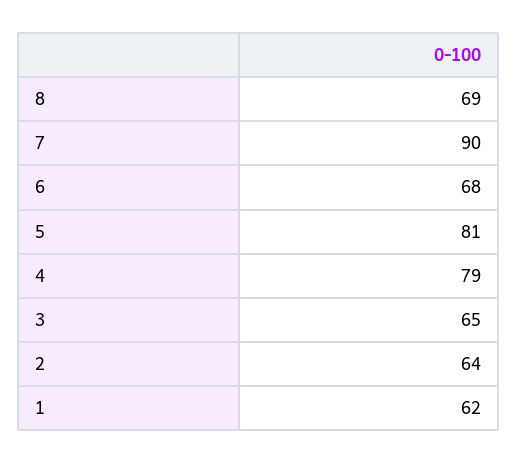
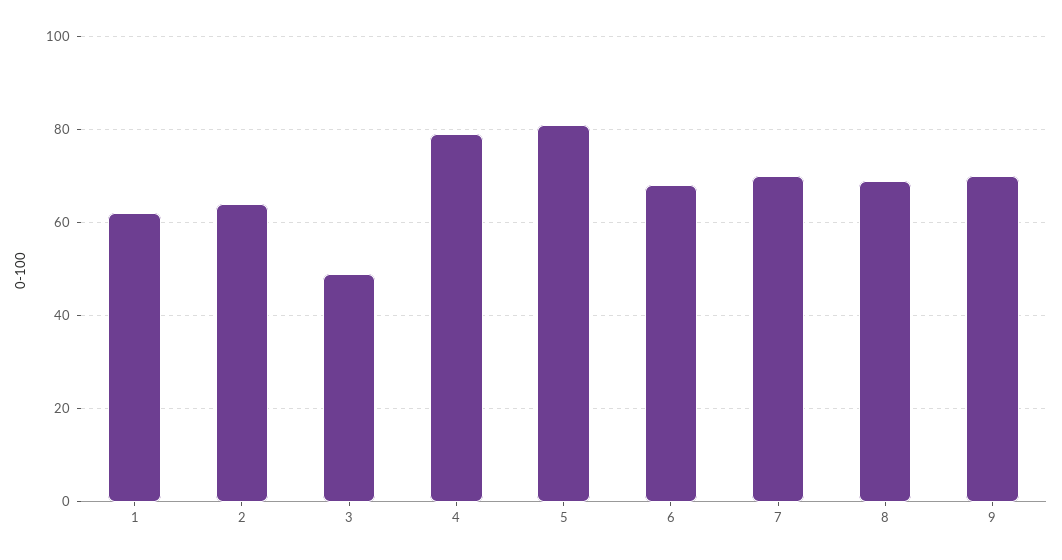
  {
    "8": 69,
-   "7": 90,
+   "7": 70,
    "6": 68,
    "5": 81,
    "4": 79,
-   "3": 65,
+   "3": 50,
    "2": 64,
-   "1": 62
+   "1": 62,
+   "9": 70
  }

